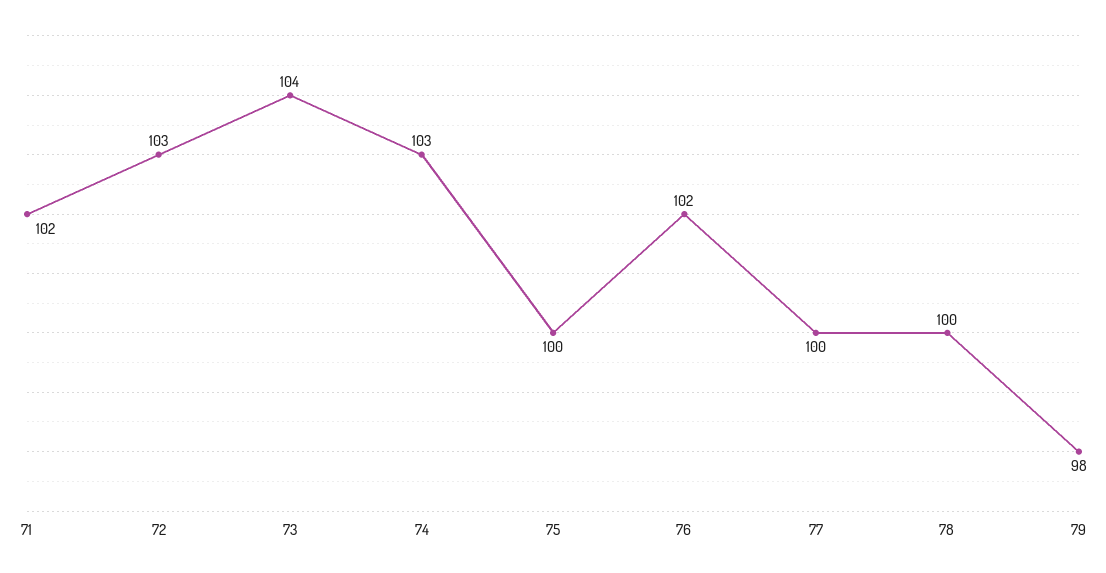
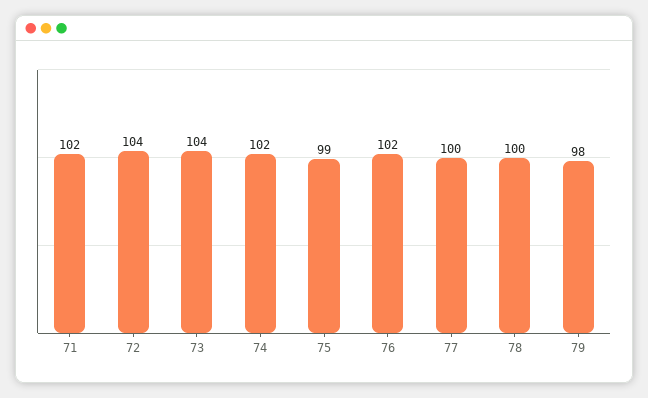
  {
    "71": 102,
-   "72": 103,
+   "72": 104,
    "73": 104,
-   "74": 103,
+   "74": 102,
-   "75": 100,
+   "75": 99,
    "76": 102,
    "77": 100,
    "78": 100,
    "79": 98
  }

